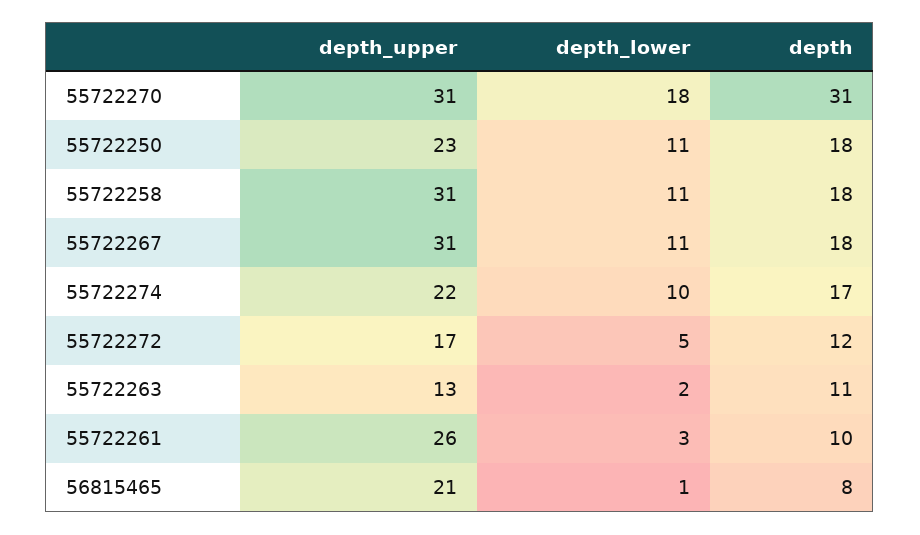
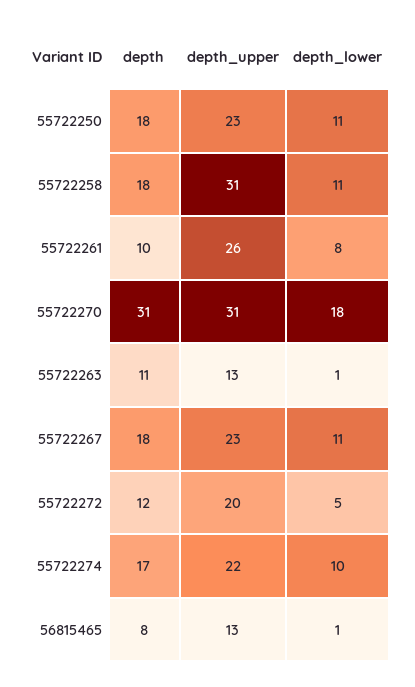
  {
    "depth_upper": {
      "55722270": 31,
      "55722250": 23,
      "55722258": 31,
-     "55722267": 31,
+     "55722267": 23,
      "55722274": 22,
-     "55722272": 17,
+     "55722272": 20,
      "55722263": 13,
      "55722261": 26,
-     "56815465": 21
+     "56815465": 13
    },
    "depth_lower": {
      "55722270": 18,
      "55722250": 11,
      "55722258": 11,
      "55722267": 11,
      "55722274": 10,
      "55722272": 5,
-     "55722263": 2,
+     "55722263": 1,
-     "55722261": 3,
+     "55722261": 8,
      "56815465": 1
    },
    "depth": {
      "55722270": 31,
      "55722250": 18,
      "55722258": 18,
      "55722267": 18,
      "55722274": 17,
      "55722272": 12,
      "55722263": 11,
      "55722261": 10,
      "56815465": 8
    }
  }

